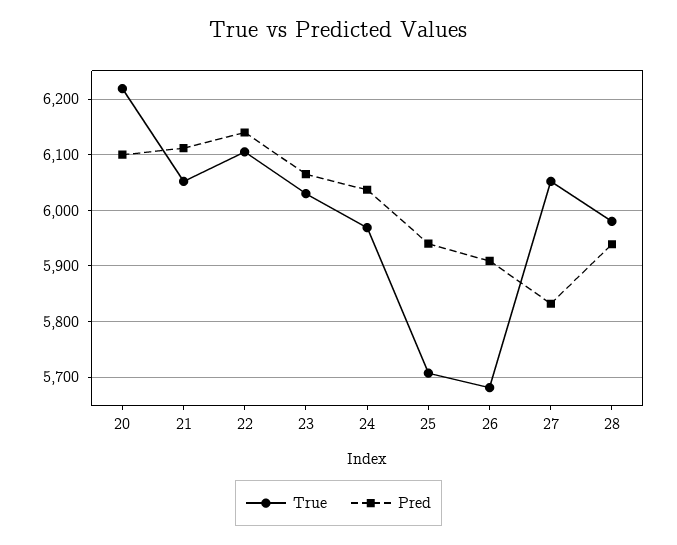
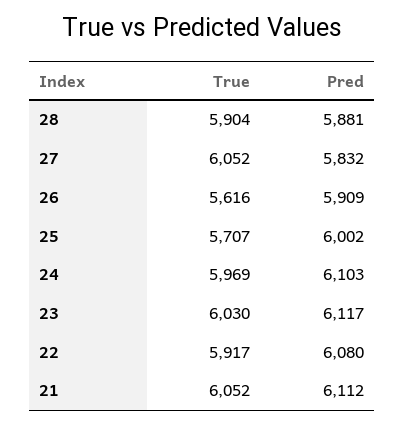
  {
    "True": {
-     "20": 6220,
      "21": 6052,
-     "22": 6100,
+     "22": 5917,
      "23": 6030,
      "24": 5969,
      "25": 5707,
-     "26": 5680,
+     "26": 5616,
      "27": 6052,
-     "28": 5980
+     "28": 5904
    },
    "Pred": {
-     "20": 6100,
      "21": 6112,
-     "22": 6140,
+     "22": 6080,
-     "23": 6060,
+     "23": 6117,
-     "24": 6040,
+     "24": 6103,
-     "25": 5940,
+     "25": 6002,
      "26": 5909,
      "27": 5832,
-     "28": 5940
+     "28": 5881
    }
  }

